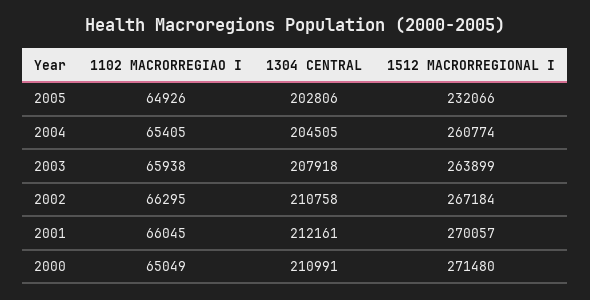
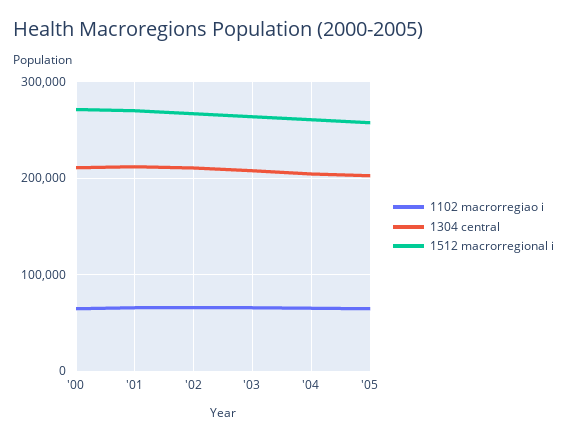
  {
    "1102 MACRORREGIAO I": {
      "2005": 64926,
      "2004": 65405,
      "2003": 65938,
      "2002": 66295,
      "2001": 66045,
      "2000": 65049
    },
    "1304 CENTRAL": {
      "2005": 202806,
      "2004": 204505,
      "2003": 207918,
      "2002": 210758,
      "2001": 212161,
      "2000": 210991
    },
    "1512 MACRORREGIONAL I": {
-     "2005": 232066,
+     "2005": 260000,
      "2004": 260774,
      "2003": 263899,
      "2002": 267184,
      "2001": 270057,
      "2000": 271480
    }
  }

